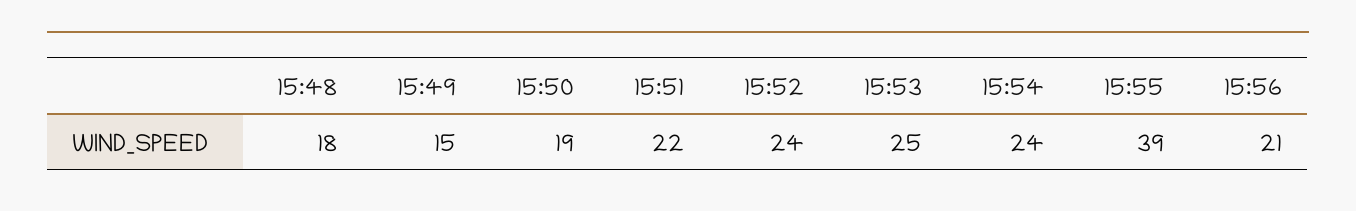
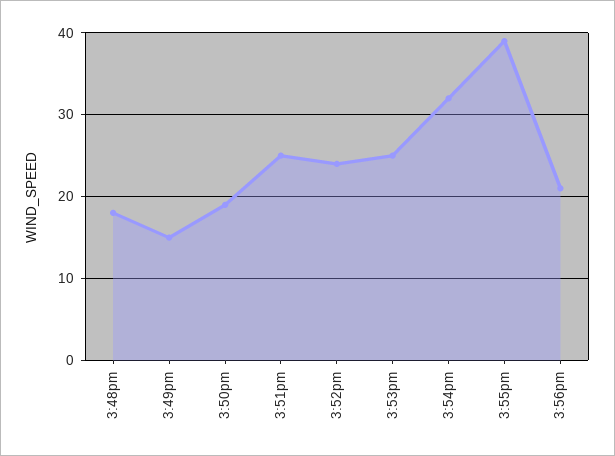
  {
    "15:48": 18,
    "15:49": 15,
    "15:50": 19,
-   "15:51": 22,
+   "15:51": 25,
    "15:52": 24,
    "15:53": 25,
-   "15:54": 24,
+   "15:54": 32,
    "15:55": 39,
    "15:56": 21
  }

